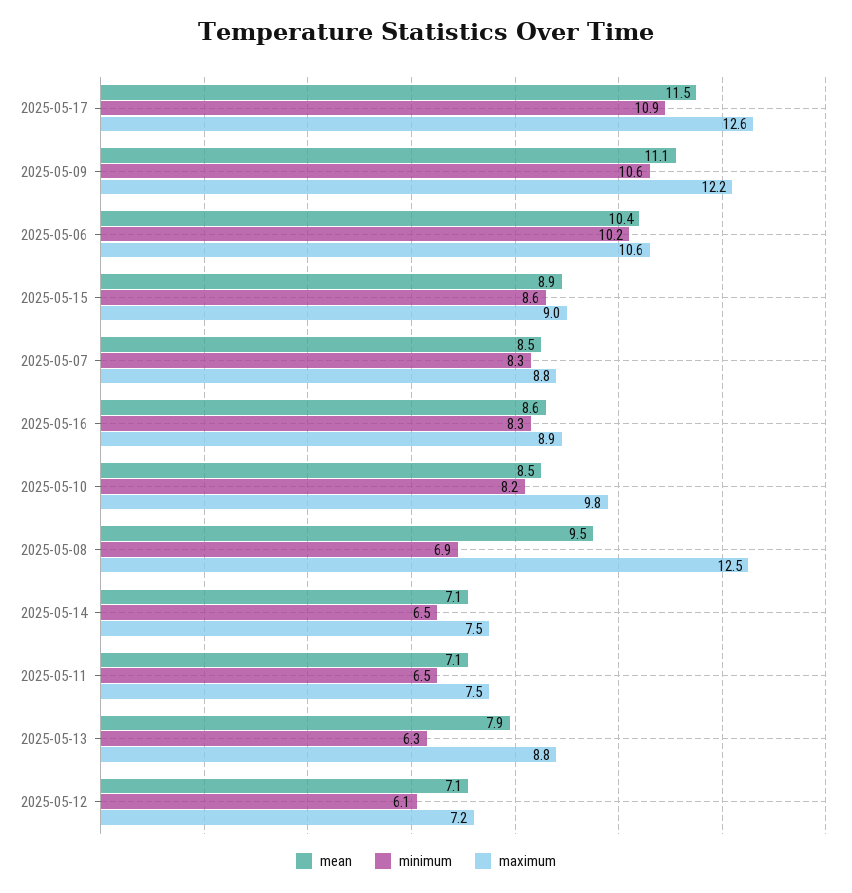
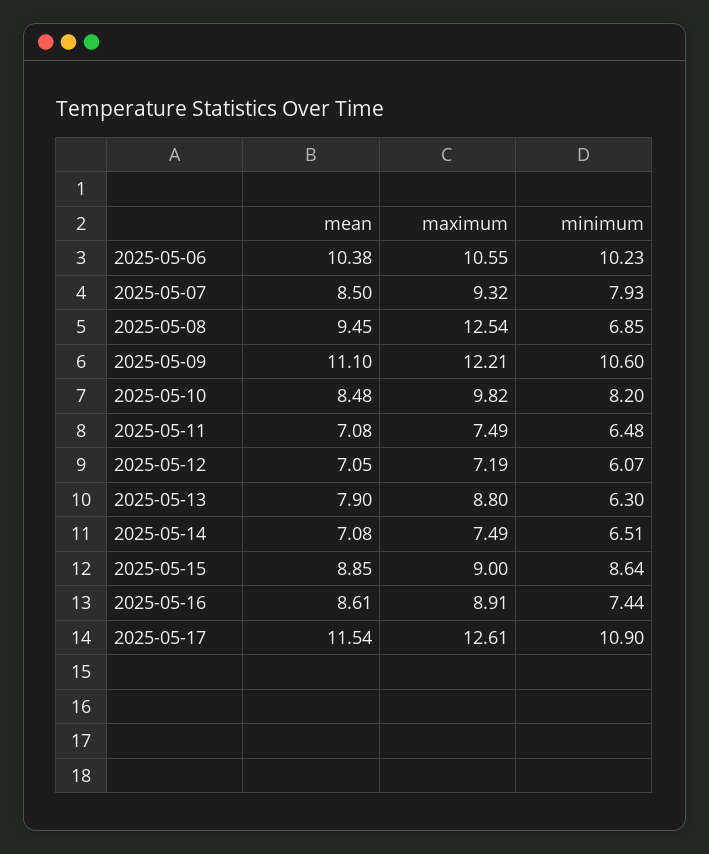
  {
    "mean": {
      "2025-05-17": 11.54,
      "2025-05-09": 11.1,
      "2025-05-06": 10.38,
      "2025-05-15": 8.85,
      "2025-05-07": 8.5,
      "2025-05-16": 8.61,
      "2025-05-10": 8.48,
      "2025-05-08": 9.45,
      "2025-05-14": 7.08,
      "2025-05-11": 7.08,
      "2025-05-13": 7.9,
      "2025-05-12": 7.05
    },
    "minimum": {
      "2025-05-17": 10.9,
      "2025-05-09": 10.6,
      "2025-05-06": 10.23,
      "2025-05-15": 8.64,
-     "2025-05-07": 8.3,
+     "2025-05-07": 7.93,
-     "2025-05-16": 8.3,
+     "2025-05-16": 7.44,
      "2025-05-10": 8.2,
      "2025-05-08": 6.85,
      "2025-05-14": 6.51,
      "2025-05-11": 6.48,
      "2025-05-13": 6.3,
      "2025-05-12": 6.07
    },
    "maximum": {
      "2025-05-17": 12.61,
      "2025-05-09": 12.21,
      "2025-05-06": 10.55,
      "2025-05-15": 9,
-     "2025-05-07": 8.8,
+     "2025-05-07": 9.32,
      "2025-05-16": 8.91,
      "2025-05-10": 9.82,
      "2025-05-08": 12.54,
      "2025-05-14": 7.49,
      "2025-05-11": 7.49,
      "2025-05-13": 8.8,
      "2025-05-12": 7.19
    }
  }

